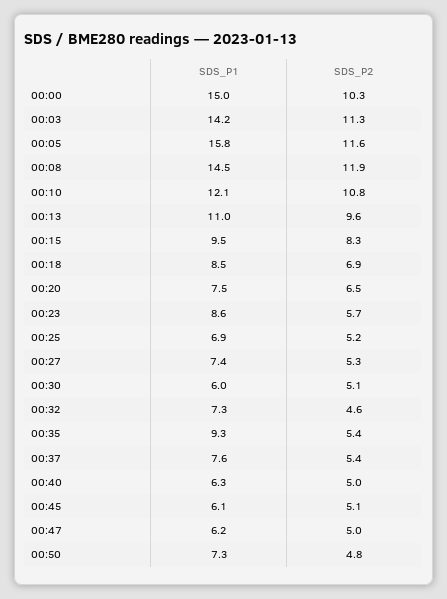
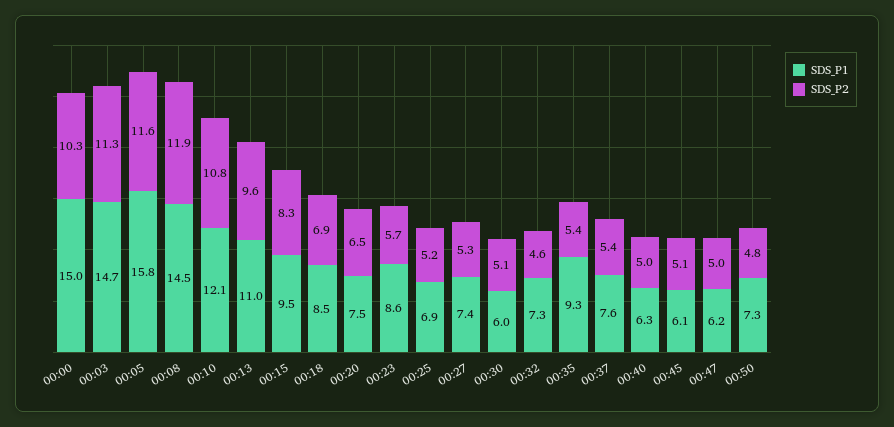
  {
    "SDS_P1": {
      "00:00": 15,
-     "00:03": 14.2,
+     "00:03": 14.7,
      "00:05": 15.8,
      "00:08": 14.5,
      "00:10": 12.1,
      "00:13": 11,
      "00:15": 9.5,
      "00:18": 8.5,
      "00:20": 7.5,
      "00:23": 8.6,
      "00:25": 6.9,
      "00:27": 7.4,
      "00:30": 6,
      "00:32": 7.3,
      "00:35": 9.3,
      "00:37": 7.6,
      "00:40": 6.3,
      "00:45": 6.1,
      "00:47": 6.2,
      "00:50": 7.3
    },
    "SDS_P2": {
      "00:00": 10.3,
      "00:03": 11.3,
      "00:05": 11.6,
      "00:08": 11.9,
      "00:10": 10.8,
      "00:13": 9.6,
      "00:15": 8.3,
      "00:18": 6.9,
      "00:20": 6.5,
      "00:23": 5.7,
      "00:25": 5.2,
      "00:27": 5.3,
      "00:30": 5.1,
      "00:32": 4.6,
      "00:35": 5.4,
      "00:37": 5.4,
      "00:40": 5,
      "00:45": 5.1,
      "00:47": 5,
      "00:50": 4.8
    }
  }

